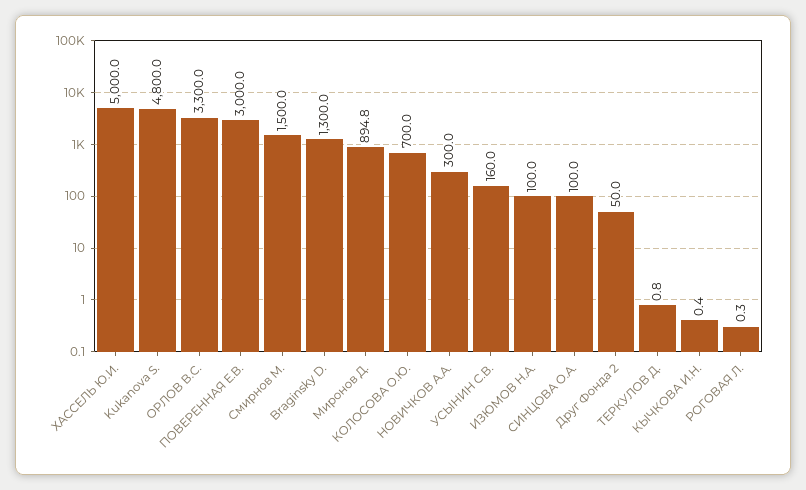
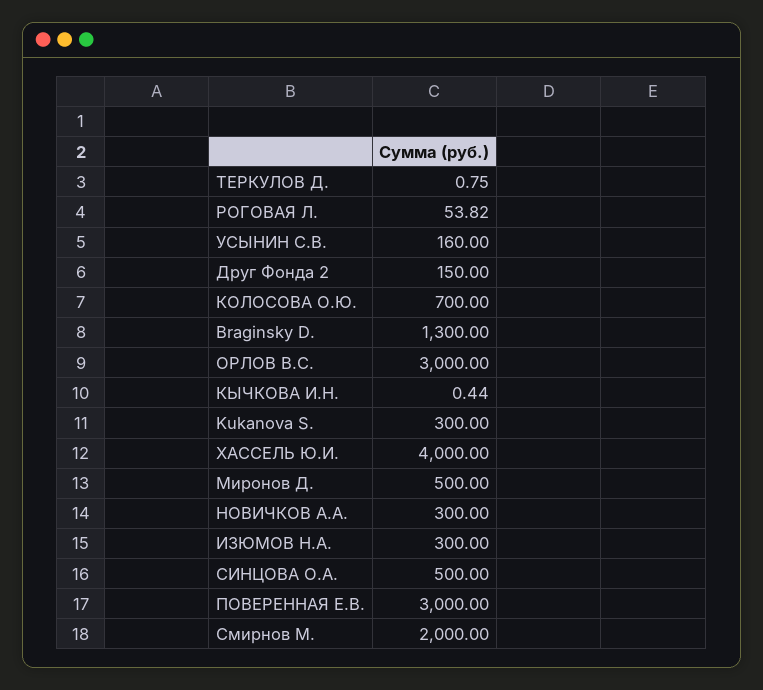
  {
-   "ХАССЕЛЬ Ю.И.": 5000,
+   "ХАССЕЛЬ Ю.И.": 4000,
-   "Kukanova S.": 4800,
+   "Kukanova S.": 300,
-   "ОРЛОВ В.С.": 3300,
+   "ОРЛОВ В.С.": 3000,
    "ПОВЕРЕННАЯ Е.В.": 3000,
-   "Смирнов М.": 1500,
+   "Смирнов М.": 2000,
    "Braginsky D.": 1300,
-   "Миронов Д.": 894.8,
+   "Миронов Д.": 500,
    "КОЛОСОВА О.Ю.": 700,
    "НОВИЧКОВ А.А.": 300,
    "УСЫНИН С.В.": 160,
-   "ИЗЮМОВ Н.А.": 100,
+   "ИЗЮМОВ Н.А.": 300,
-   "СИНЦОВА О.А.": 100,
+   "СИНЦОВА О.А.": 500,
-   "Друг Фонда 2": 50,
+   "Друг Фонда 2": 150,
    "ТЕРКУЛОВ Д.": 0.75,
    "КЫЧКОВА И.Н.": 0.44,
-   "РОГОВАЯ Л.": 0.3
+   "РОГОВАЯ Л.": 53.82
  }

